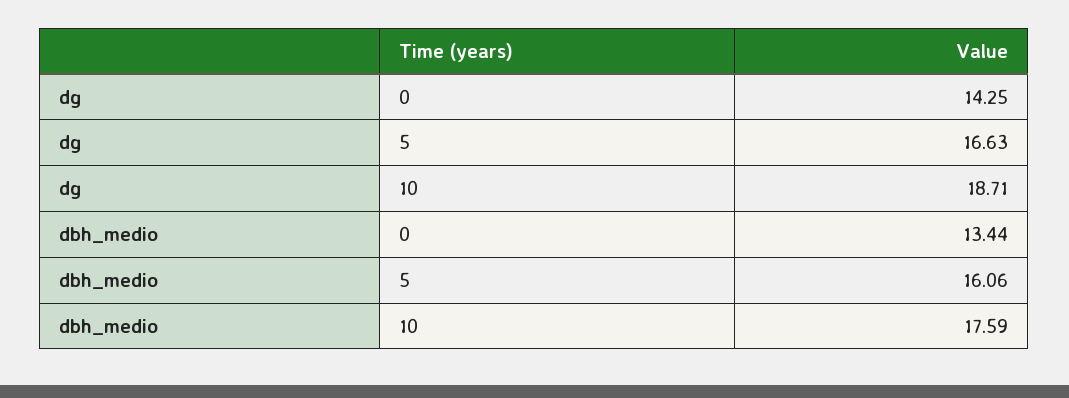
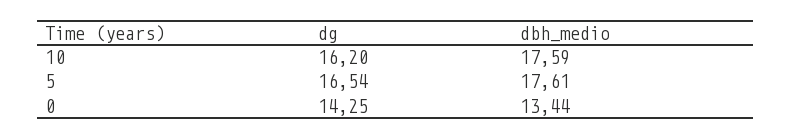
  {
    "dg": {
      "0": 14.25,
-     "5": 16.63,
+     "5": 16.54,
-     "10": 18.71
+     "10": 16.2
    },
    "dbh_medio": {
      "0": 13.44,
-     "5": 16.06,
+     "5": 17.61,
      "10": 17.59
    }
  }

